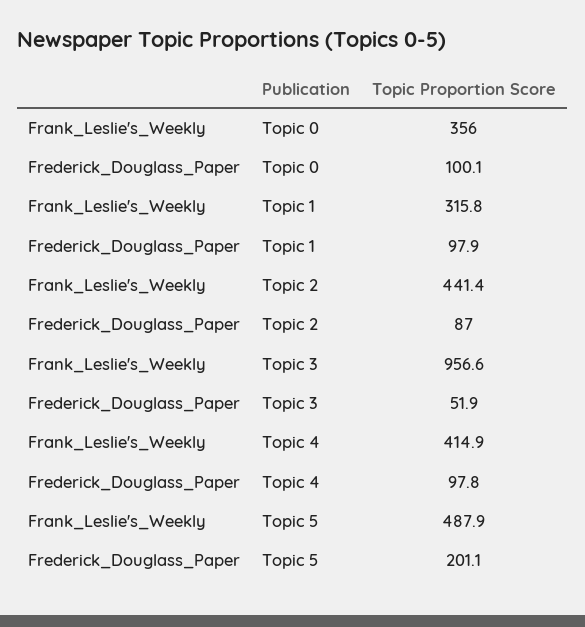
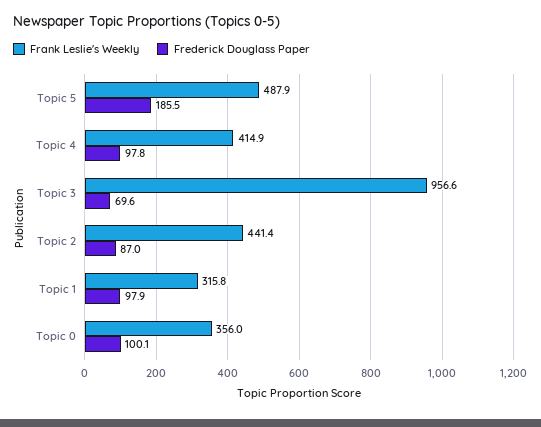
  {
    "Frank_Leslie's_Weekly": {
      "Topic 0": 356,
      "Topic 1": 315.8,
      "Topic 2": 441.4,
      "Topic 3": 956.6,
      "Topic 4": 414.9,
      "Topic 5": 487.9
    },
    "Frederick_Douglass_Paper": {
      "Topic 0": 100.1,
      "Topic 1": 97.9,
      "Topic 2": 87,
-     "Topic 3": 51.9,
+     "Topic 3": 69.6,
      "Topic 4": 97.8,
-     "Topic 5": 201.1
+     "Topic 5": 185.5
    }
  }

